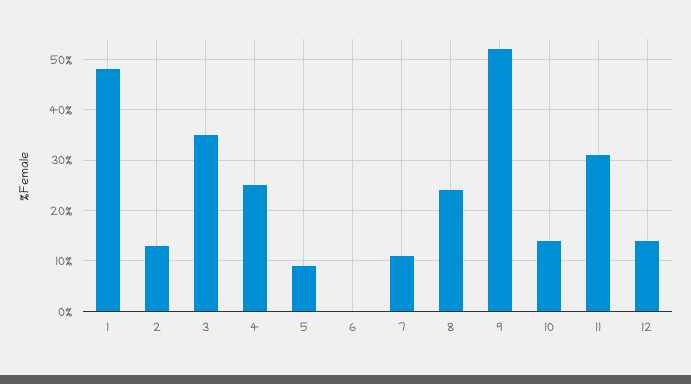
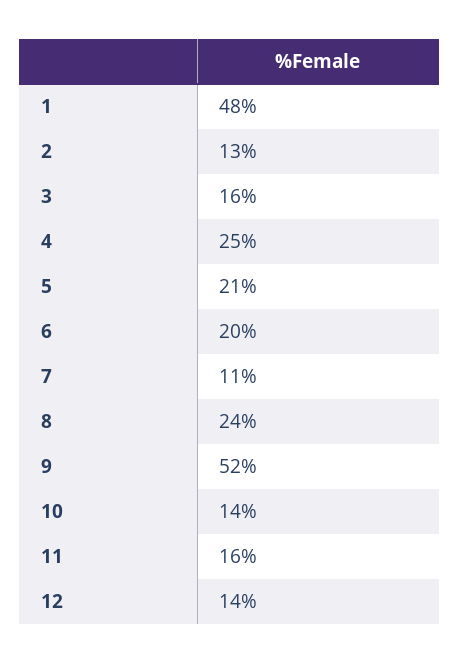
  {
    "1": 48,
    "2": 13,
-   "3": 35,
+   "3": 16,
    "4": 25,
-   "5": 10,
+   "5": 21,
-   "6": 0,
+   "6": 20,
    "7": 11,
    "8": 24,
    "9": 52,
    "10": 14,
-   "11": 30,
+   "11": 16,
    "12": 14
  }

